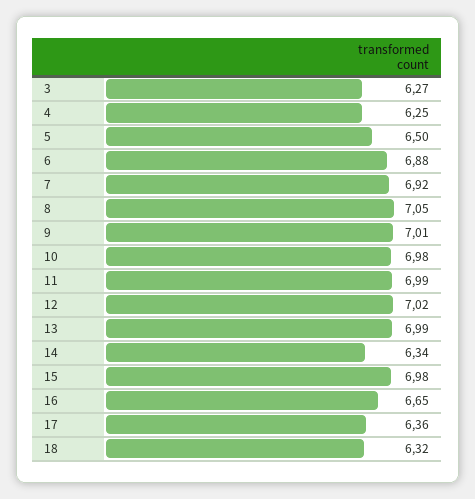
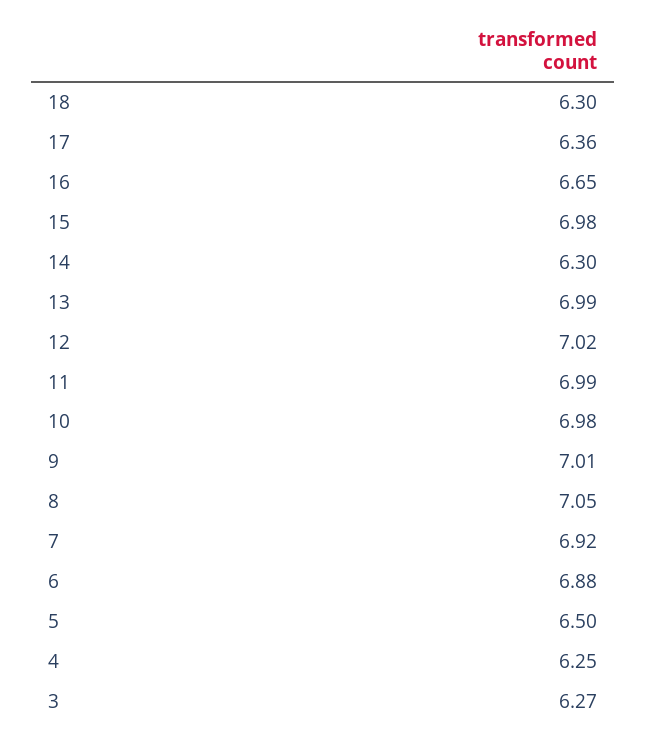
  {
    "3": 6.27,
    "4": 6.25,
    "5": 6.5,
    "6": 6.88,
    "7": 6.92,
    "8": 7.05,
    "9": 7.01,
    "10": 6.98,
    "11": 6.99,
    "12": 7.02,
    "13": 6.99,
-   "14": 6.34,
+   "14": 6.3,
    "15": 6.98,
    "16": 6.65,
    "17": 6.36,
-   "18": 6.32
+   "18": 6.3
  }

